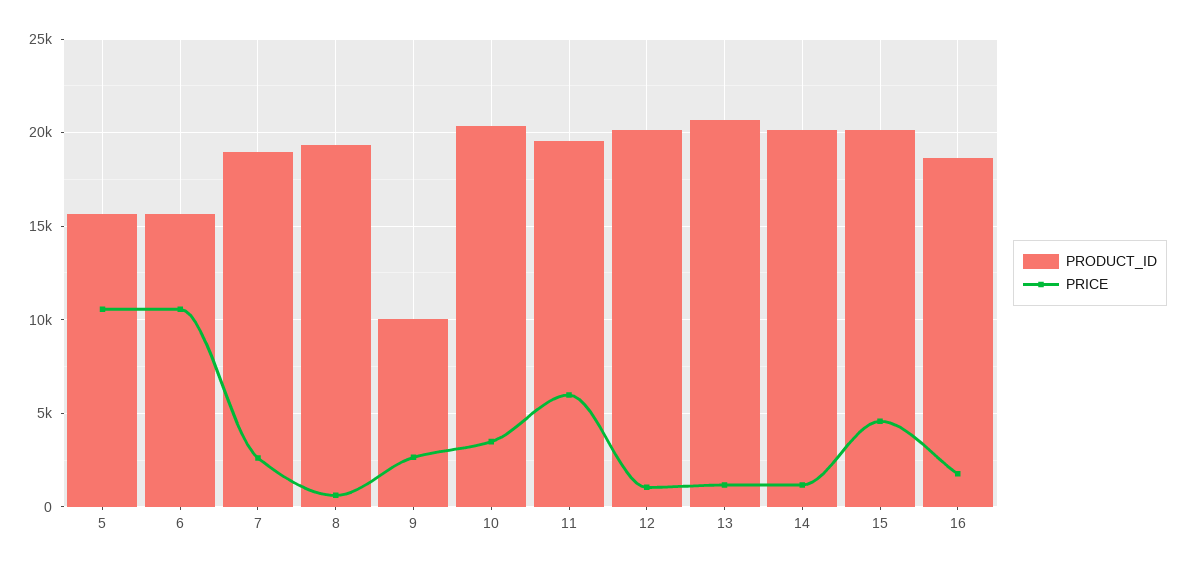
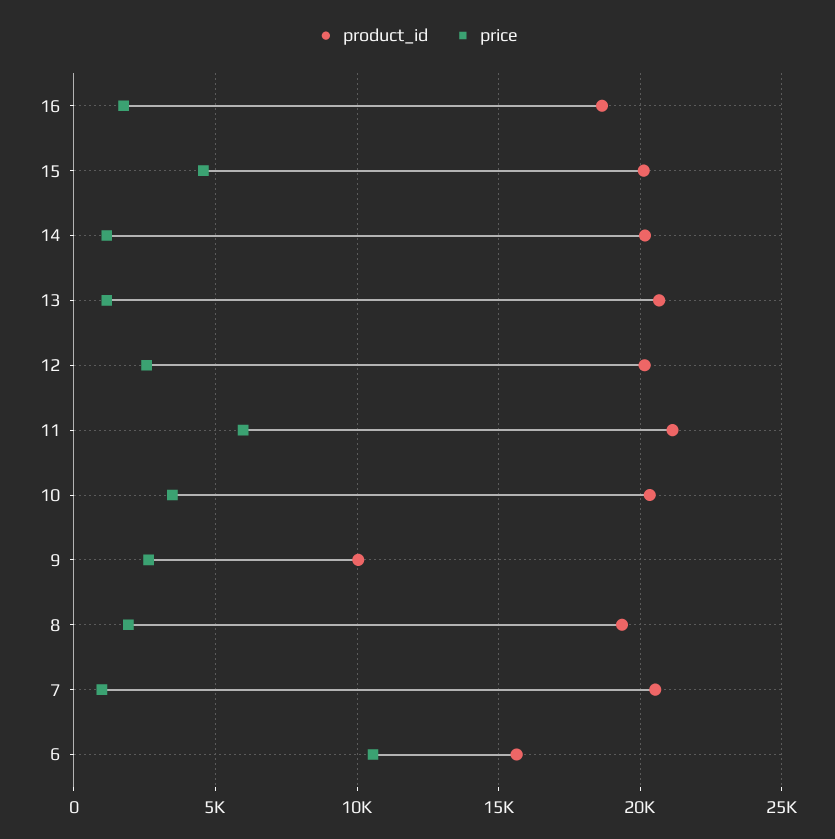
  {
    "PRODUCT_ID": {
-     "5": 15500,
      "6": 15500,
-     "7": 19000,
+     "7": 20500,
      "8": 19500,
      "9": 10000,
      "10": 20500,
-     "11": 19500,
+     "11": 21000,
      "12": 20000,
      "13": 20500,
      "14": 20000,
      "15": 20000,
      "16": 18500
    },
    "PRICE": {
-     "5": 10500,
      "6": 10500,
-     "7": 2500,
+     "7": 1000,
-     "8": 500,
+     "8": 2000,
      "9": 2500,
      "10": 3500,
      "11": 6000,
-     "12": 1000,
+     "12": 2500,
      "13": 1000,
      "14": 1000,
      "15": 4500,
      "16": 2000
    }
  }

